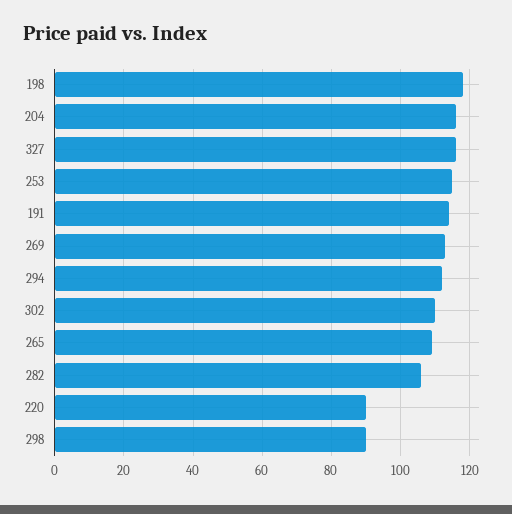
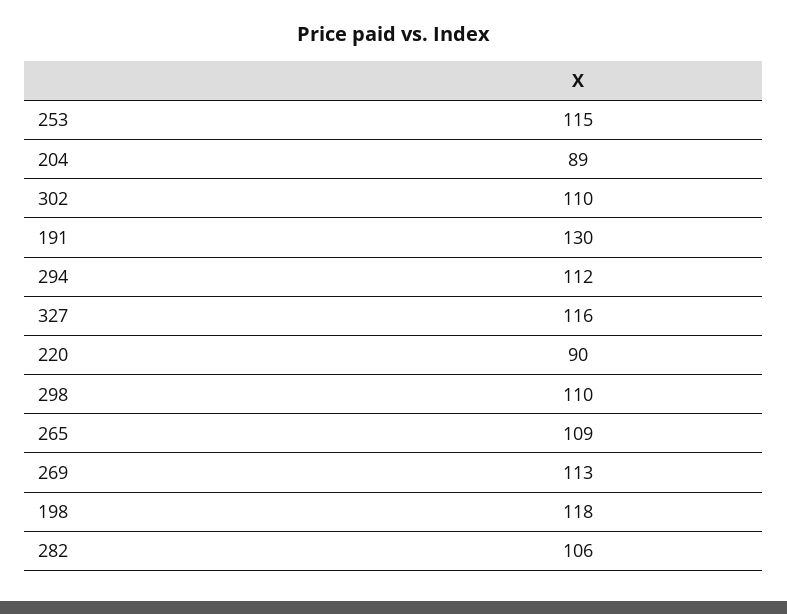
  {
    "198": 118,
-   "204": 115,
+   "204": 89,
    "327": 116,
    "253": 115,
-   "191": 115,
+   "191": 130,
    "269": 113,
    "294": 112,
    "302": 110,
    "265": 109,
    "282": 106,
    "220": 90,
-   "298": 90
+   "298": 110
  }

